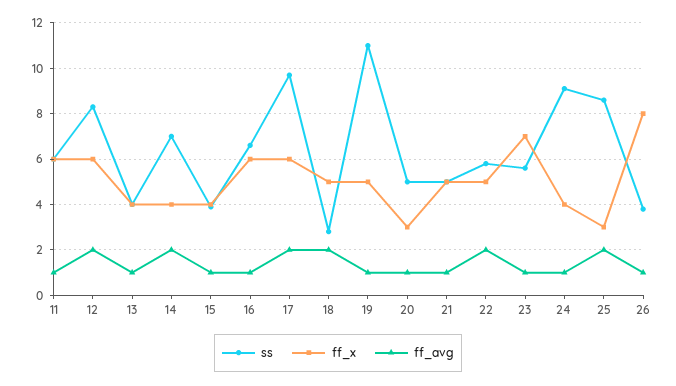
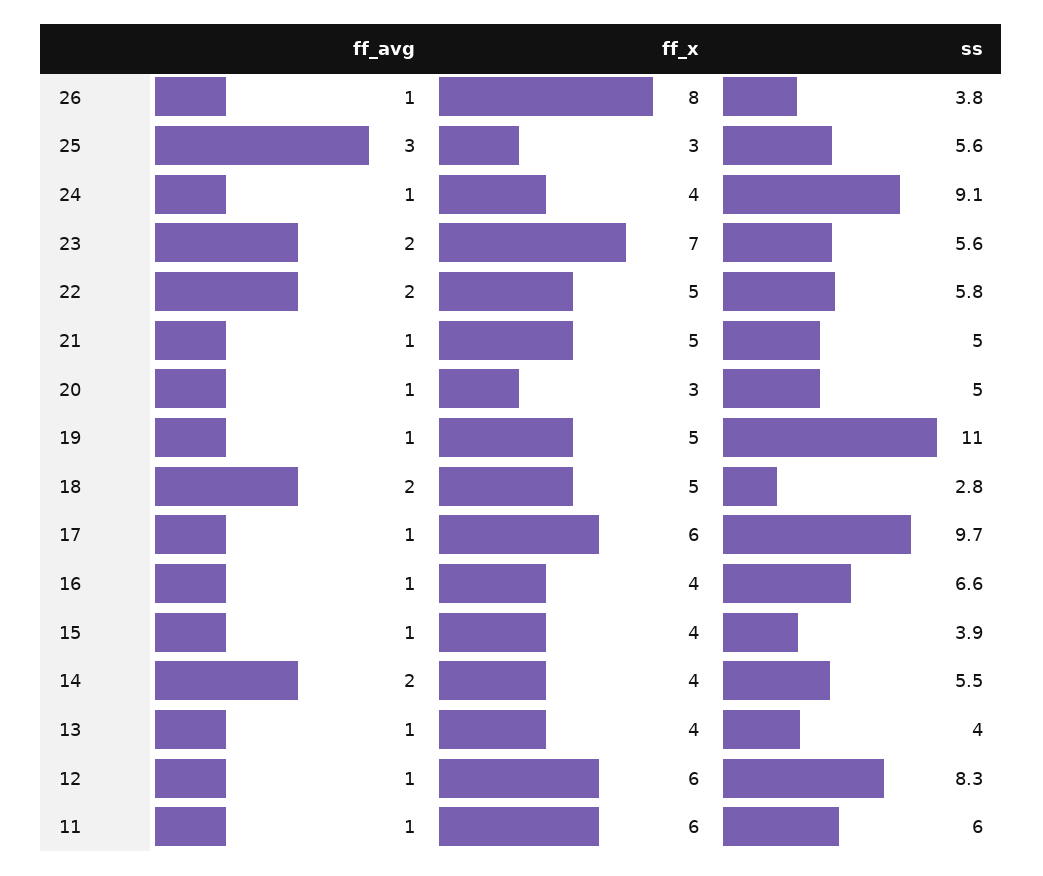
  {
    "ss": {
      "11": 6,
      "12": 8.3,
      "13": 4,
-     "14": 7,
+     "14": 5.5,
      "15": 3.9,
      "16": 6.6,
      "17": 9.7,
      "18": 2.8,
      "19": 11,
      "20": 5,
      "21": 5,
      "22": 5.8,
      "23": 5.6,
      "24": 9.1,
-     "25": 8.5,
+     "25": 5.6,
      "26": 3.8
    },
    "ff_x": {
      "11": 6,
      "12": 6,
      "13": 4,
      "14": 4,
      "15": 4,
-     "16": 6,
+     "16": 4,
      "17": 6,
      "18": 5,
      "19": 5,
      "20": 3,
      "21": 5,
      "22": 5,
      "23": 7,
      "24": 4,
      "25": 3,
      "26": 8
    },
    "ff_avg": {
      "11": 1,
-     "12": 2,
+     "12": 1,
      "13": 1,
      "14": 2,
      "15": 1,
      "16": 1,
-     "17": 2,
+     "17": 1,
      "18": 2,
      "19": 1,
      "20": 1,
      "21": 1,
      "22": 2,
-     "23": 1,
+     "23": 2,
      "24": 1,
-     "25": 2,
+     "25": 3,
      "26": 1
    }
  }

